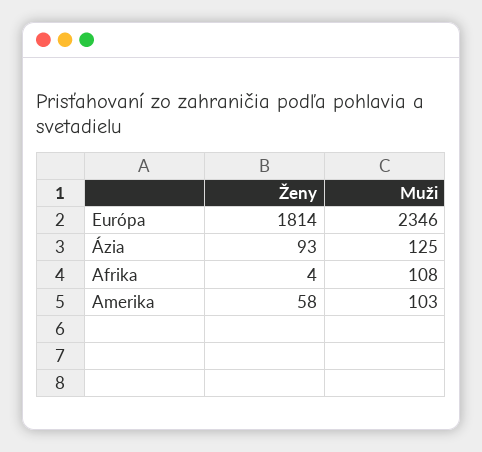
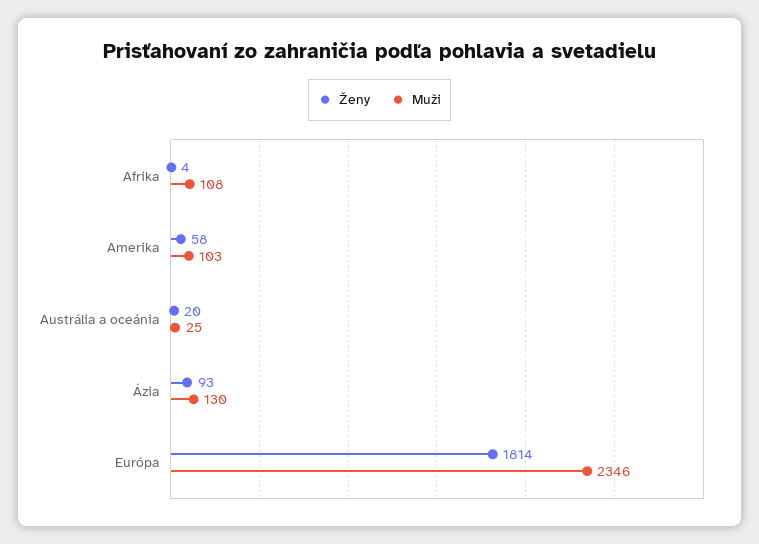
  {
    "Ženy": {
      "Európa": 1814,
      "Ázia": 93,
      "Afrika": 4,
-     "Amerika": 58
+     "Amerika": 58,
+     "Austrália a oceánia": 20
    },
    "Muži": {
      "Európa": 2346,
-     "Ázia": 125,
+     "Ázia": 130,
      "Afrika": 108,
-     "Amerika": 103
+     "Amerika": 103,
+     "Austrália a oceánia": 25
    }
  }

